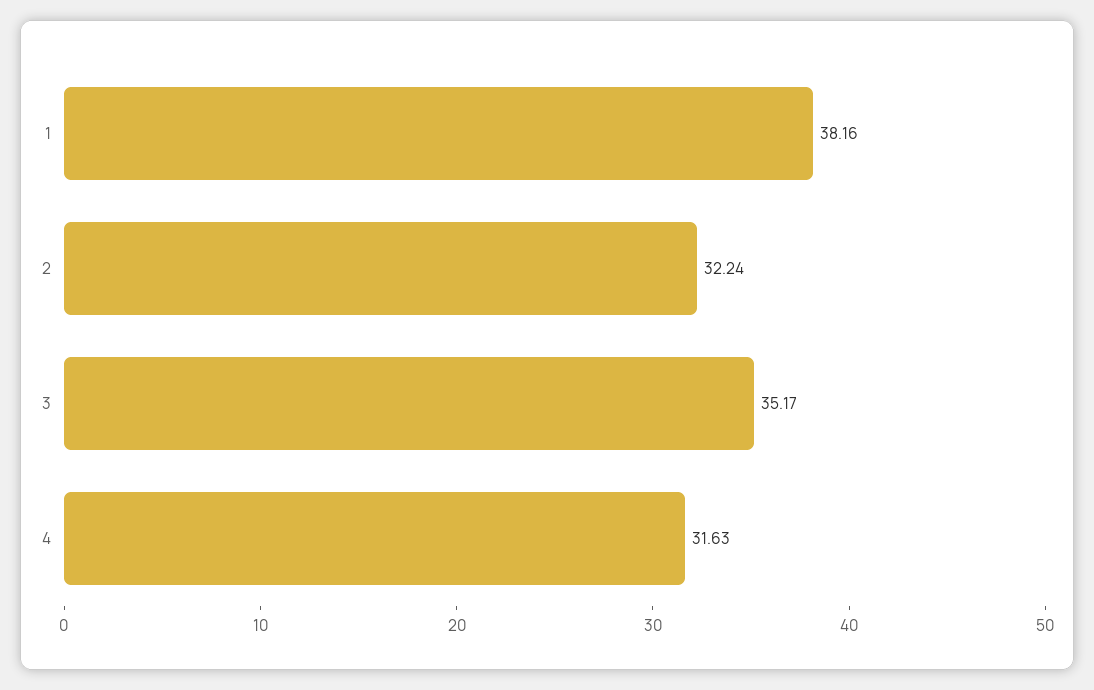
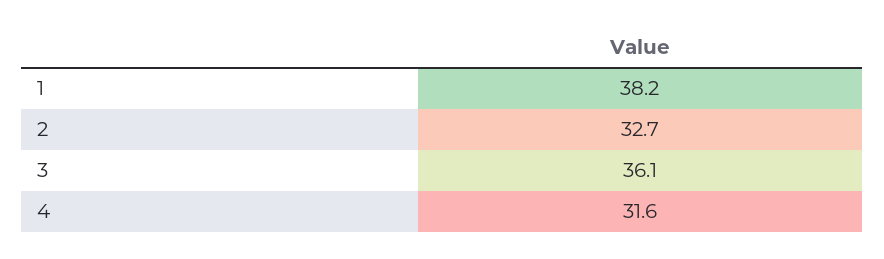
  {
    "1": 38.16,
-   "2": 32.24,
+   "2": 32.7,
-   "3": 35.17,
+   "3": 36.1,
    "4": 31.63
  }

